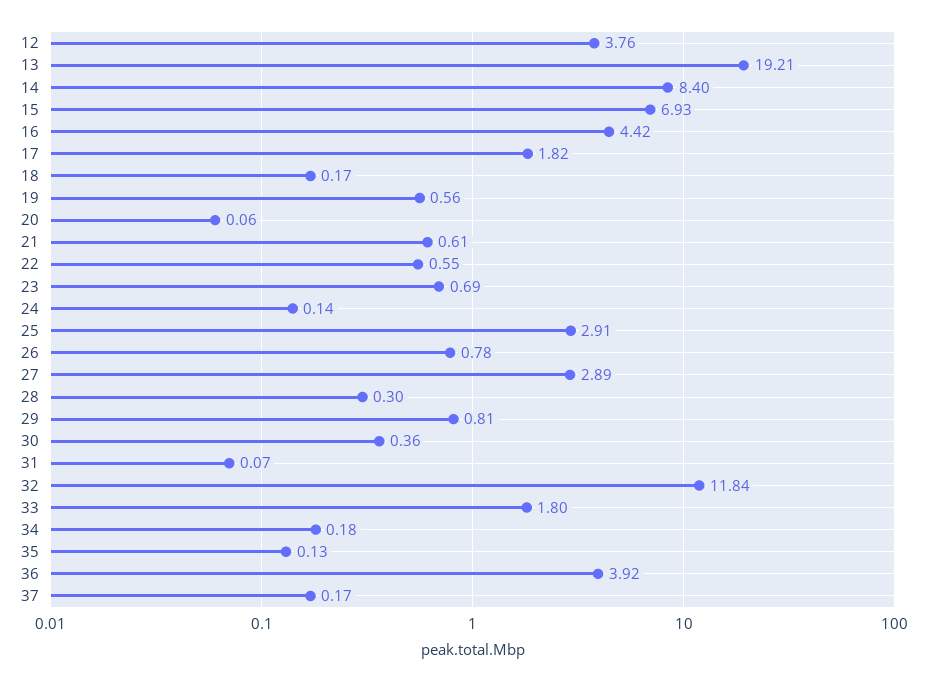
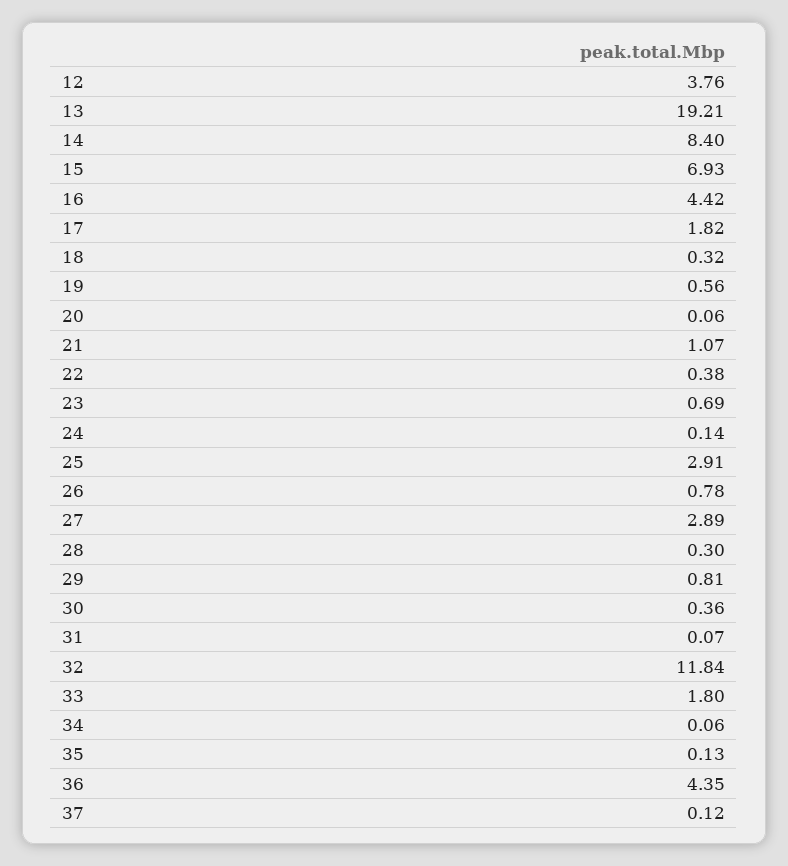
  {
    "12": 3.76,
    "13": 19.21,
    "14": 8.4,
    "15": 6.93,
    "16": 4.42,
    "17": 1.82,
-   "18": 0.17,
+   "18": 0.32,
    "19": 0.56,
    "20": 0.06,
-   "21": 0.61,
+   "21": 1.07,
-   "22": 0.55,
+   "22": 0.38,
    "23": 0.69,
    "24": 0.14,
    "25": 2.91,
    "26": 0.78,
    "27": 2.89,
    "28": 0.3,
    "29": 0.81,
    "30": 0.36,
    "31": 0.07,
    "32": 11.84,
    "33": 1.8,
-   "34": 0.18,
+   "34": 0.06,
    "35": 0.13,
-   "36": 3.92,
+   "36": 4.35,
-   "37": 0.17
+   "37": 0.12
  }

